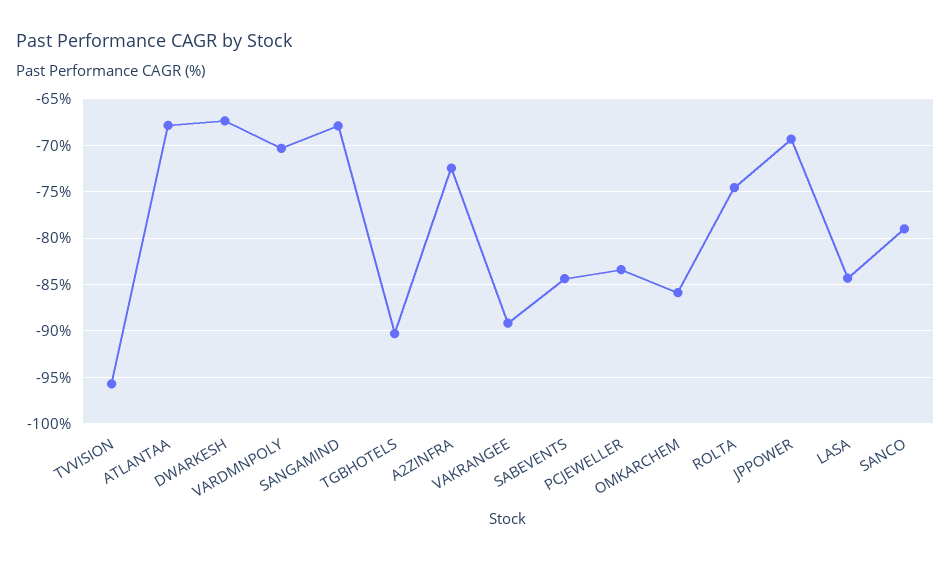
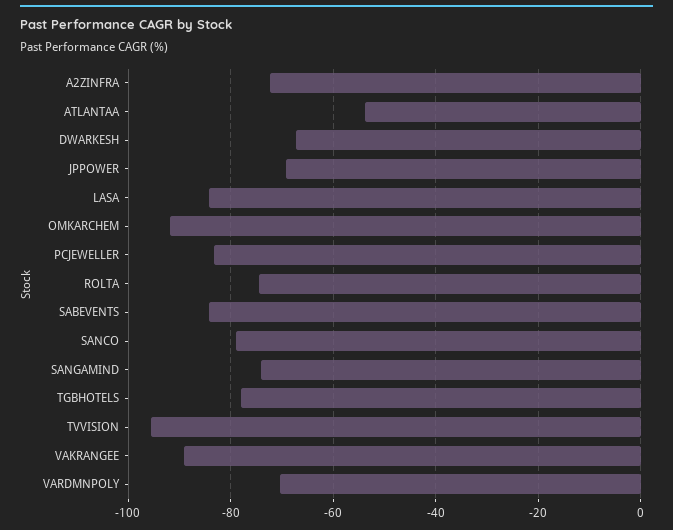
  {
    "TVVISION": -96,
-   "ATLANTAA": -68,
+   "ATLANTAA": -54,
    "DWARKESH": -67,
    "VARDMNPOLY": -70,
-   "SANGAMIND": -68,
+   "SANGAMIND": -74,
-   "TGBHOTELS": -90,
+   "TGBHOTELS": -78,
    "A2ZINFRA": -72,
    "VAKRANGEE": -89,
    "SABEVENTS": -84,
    "PCJEWELLER": -83,
-   "OMKARCHEM": -86,
+   "OMKARCHEM": -92,
    "ROLTA": -75,
    "JPPOWER": -69,
    "LASA": -84,
    "SANCO": -79
  }

